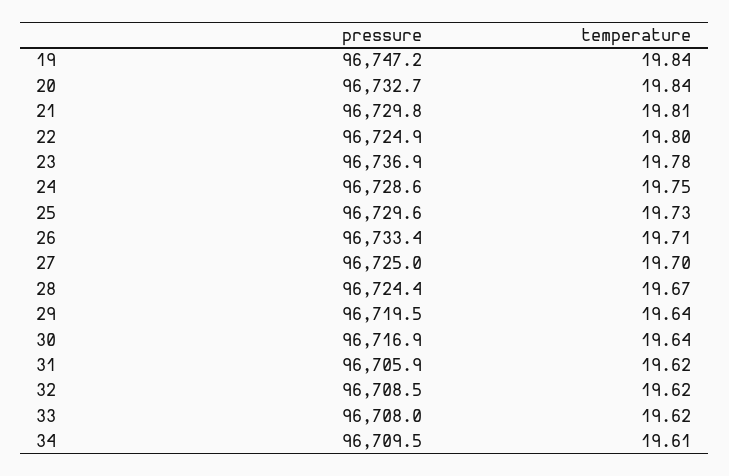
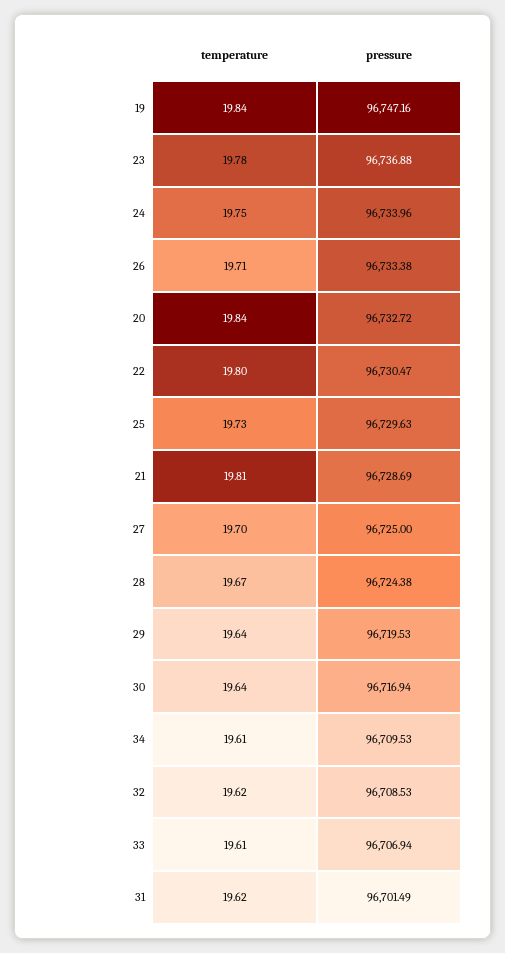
  {
    "pressure": {
      "19": 96747.16,
      "20": 96732.72,
-     "21": 96729.8,
+     "21": 96728.69,
-     "22": 96724.9,
+     "22": 96730.47,
      "23": 96736.88,
-     "24": 96728.6,
+     "24": 96733.96,
      "25": 96729.63,
      "26": 96733.38,
      "27": 96725,
      "28": 96724.38,
      "29": 96719.53,
      "30": 96716.94,
-     "31": 96705.9,
+     "31": 96701.49,
      "32": 96708.53,
-     "33": 96708,
+     "33": 96706.94,
      "34": 96709.53
    },
    "temperature": {
      "19": 19.84,
      "20": 19.84,
      "21": 19.81,
      "22": 19.8,
      "23": 19.78,
      "24": 19.75,
      "25": 19.73,
      "26": 19.71,
      "27": 19.7,
      "28": 19.67,
      "29": 19.64,
      "30": 19.64,
      "31": 19.62,
      "32": 19.62,
-     "33": 19.62,
+     "33": 19.61,
      "34": 19.61
    }
  }

